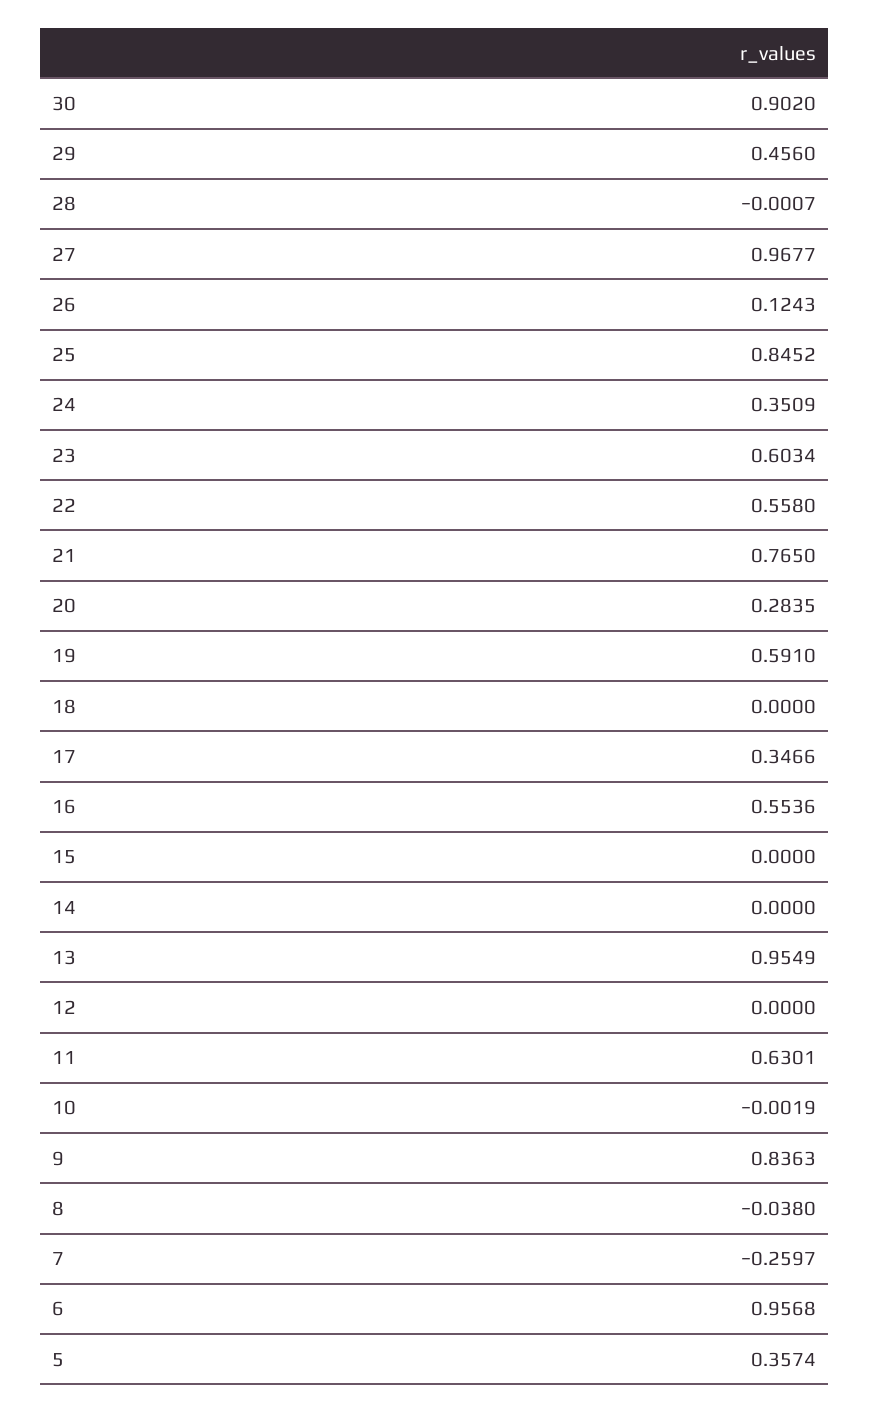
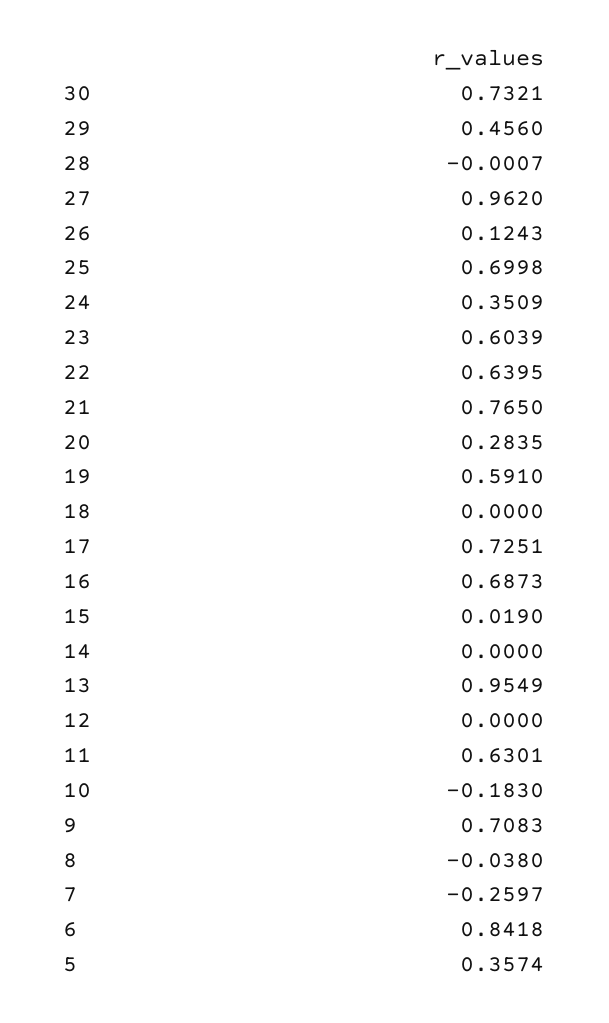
  {
-   "30": 0.902,
+   "30": 0.7321,
    "29": 0.456,
    "28": -0.0007,
-   "27": 0.9677,
+   "27": 0.962,
    "26": 0.1243,
-   "25": 0.8452,
+   "25": 0.6998,
    "24": 0.3509,
-   "23": 0.6034,
+   "23": 0.6039,
-   "22": 0.558,
+   "22": 0.6395,
    "21": 0.765,
    "20": 0.2835,
    "19": 0.591,
    "18": 0,
-   "17": 0.3466,
+   "17": 0.7251,
-   "16": 0.5536,
+   "16": 0.6873,
-   "15": 0,
+   "15": 0.019,
    "14": 0,
    "13": 0.9549,
    "12": 0,
    "11": 0.6301,
-   "10": -0.0019,
+   "10": -0.183,
-   "9": 0.8363,
+   "9": 0.7083,
    "8": -0.038,
    "7": -0.2597,
-   "6": 0.9568,
+   "6": 0.8418,
    "5": 0.3574
  }

